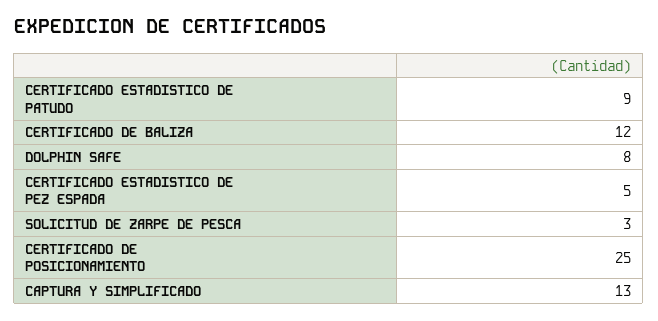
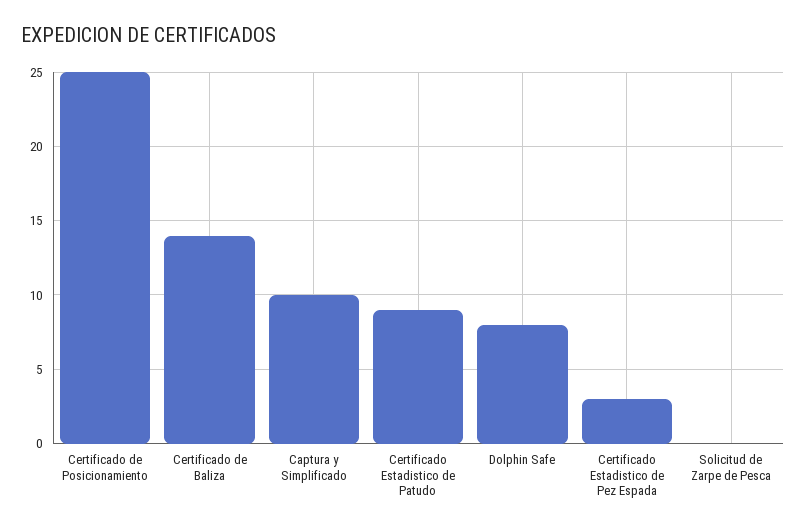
  {
    "CERTIFICADO ESTADISTICO DE PATUDO": 9,
-   "CERTIFICADO DE BALIZA": 12,
+   "CERTIFICADO DE BALIZA": 14,
    "DOLPHIN SAFE": 8,
-   "CERTIFICADO ESTADISTICO DE PEZ ESPADA": 5,
+   "CERTIFICADO ESTADISTICO DE PEZ ESPADA": 3,
-   "SOLICITUD DE ZARPE DE PESCA": 3,
+   "SOLICITUD DE ZARPE DE PESCA": 0,
    "CERTIFICADO DE POSICIONAMIENTO": 25,
-   "CAPTURA Y SIMPLIFICADO": 13
+   "CAPTURA Y SIMPLIFICADO": 10
  }

